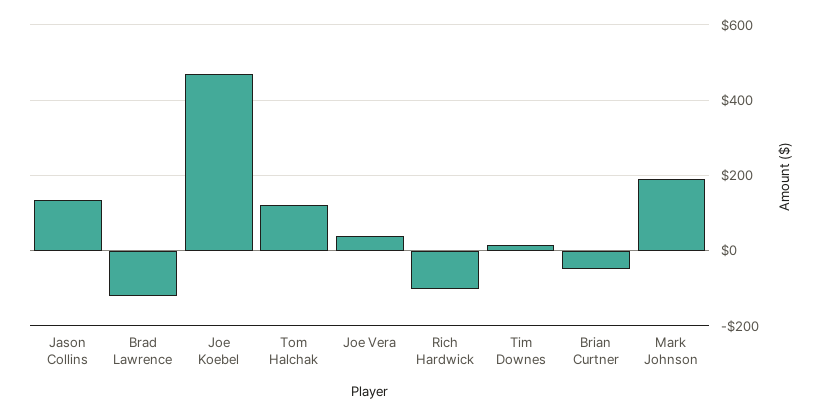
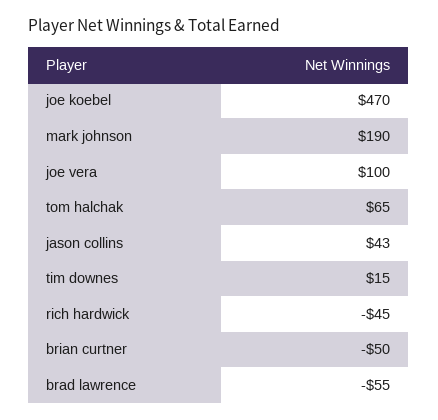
  {
-   "Jason Collins": 140,
+   "Jason Collins": 43,
-   "Brad Lawrence": -120,
+   "Brad Lawrence": -55,
    "Joe Koebel": 470,
-   "Tom Halchak": 120,
+   "Tom Halchak": 65,
-   "Joe Vera": 40,
+   "Joe Vera": 100,
-   "Rich Hardwick": -100,
+   "Rich Hardwick": -45,
    "Tim Downes": 15,
    "Brian Curtner": -50,
    "Mark Johnson": 190
  }

